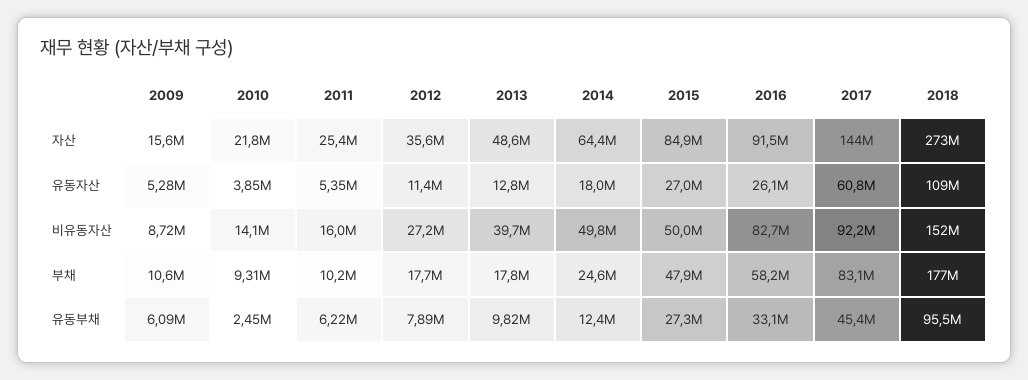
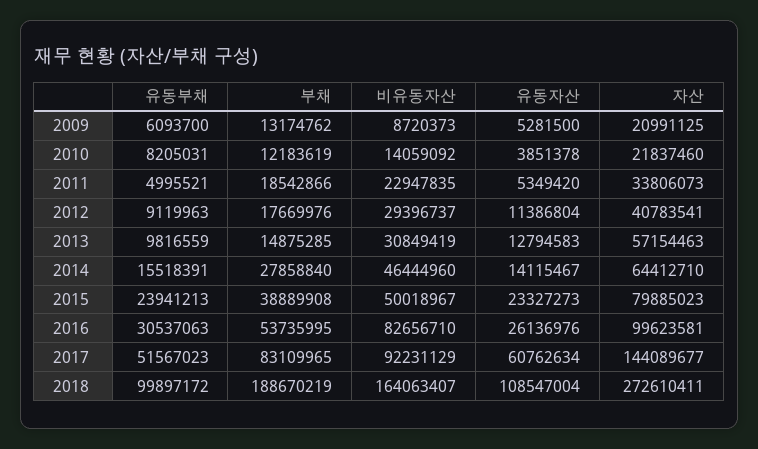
  {
    "2009": {
-     "자산": 15600000,
+     "자산": 20991125,
      "유동자산": 5281500,
      "비유동자산": 8720373,
-     "부채": 10600000,
+     "부채": 13174762,
      "유동부채": 6093700
    },
    "2010": {
      "자산": 21837460,
      "유동자산": 3851378,
      "비유동자산": 14059092,
-     "부채": 9310000,
+     "부채": 12183619,
-     "유동부채": 2450000
+     "유동부채": 8205031
    },
    "2011": {
-     "자산": 25400000,
+     "자산": 33806073,
      "유동자산": 5349420,
-     "비유동자산": 16000000,
+     "비유동자산": 22947835,
-     "부채": 10200000,
+     "부채": 18542866,
-     "유동부채": 6220000
+     "유동부채": 4995521
    },
    "2012": {
-     "자산": 35600000,
+     "자산": 40783541,
      "유동자산": 11386804,
-     "비유동자산": 27200000,
+     "비유동자산": 29396737,
      "부채": 17669976,
-     "유동부채": 7890000
+     "유동부채": 9119963
    },
    "2013": {
-     "자산": 48600000,
+     "자산": 57154463,
      "유동자산": 12794583,
-     "비유동자산": 39700000,
+     "비유동자산": 30849419,
-     "부채": 17800000,
+     "부채": 14875285,
      "유동부채": 9816559
    },
    "2014": {
      "자산": 64412710,
-     "유동자산": 18000000,
+     "유동자산": 14115467,
-     "비유동자산": 49800000,
+     "비유동자산": 46444960,
-     "부채": 24600000,
+     "부채": 27858840,
-     "유동부채": 12400000
+     "유동부채": 15518391
    },
    "2015": {
-     "자산": 84900000,
+     "자산": 79885023,
-     "유동자산": 27000000,
+     "유동자산": 23327273,
      "비유동자산": 50018967,
-     "부채": 47900000,
+     "부채": 38889908,
-     "유동부채": 27300000
+     "유동부채": 23941213
    },
    "2016": {
-     "자산": 91500000,
+     "자산": 99623581,
      "유동자산": 26136976,
      "비유동자산": 82656710,
-     "부채": 58200000,
+     "부채": 53735995,
-     "유동부채": 33100000
+     "유동부채": 30537063
    },
    "2017": {
      "자산": 144089677,
      "유동자산": 60762634,
      "비유동자산": 92231129,
      "부채": 83109965,
-     "유동부채": 45400000
+     "유동부채": 51567023
    },
    "2018": {
      "자산": 272610411,
      "유동자산": 108547004,
-     "비유동자산": 152000000,
+     "비유동자산": 164063407,
-     "부채": 177000000,
+     "부채": 188670219,
-     "유동부채": 95500000
+     "유동부채": 99897172
    }
  }

